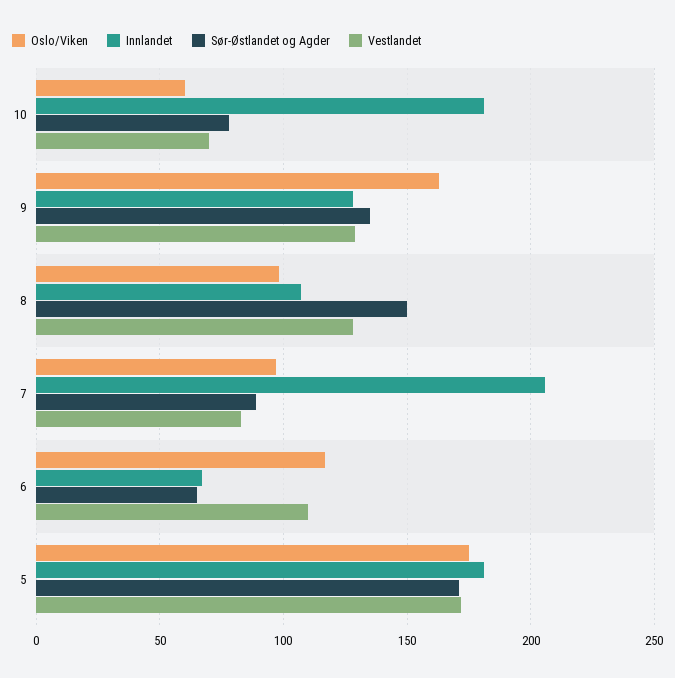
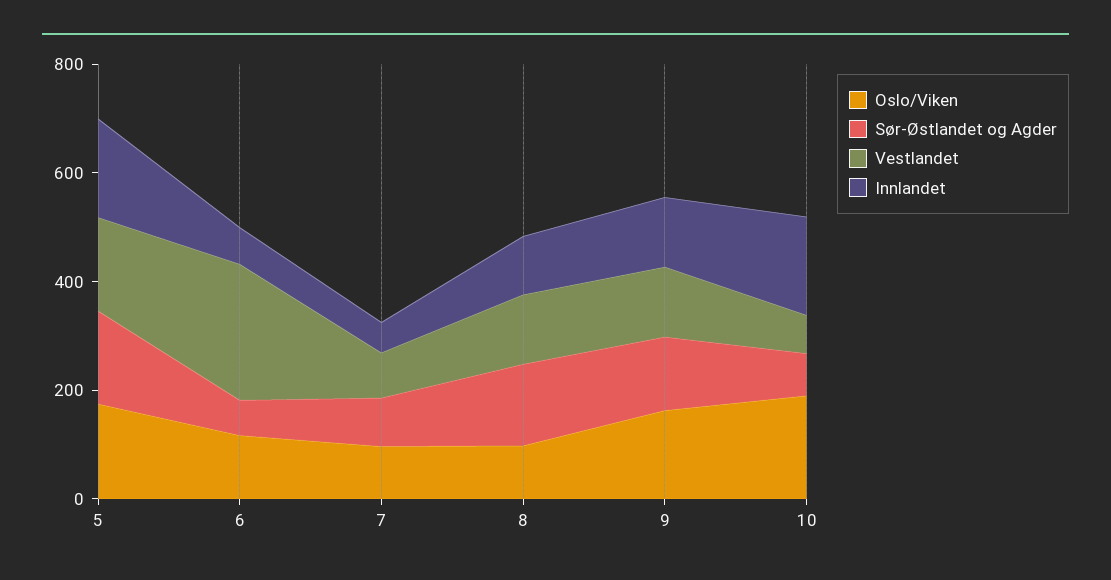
  {
    "Oslo/Viken": {
-     "10": 60,
+     "10": 200,
      "9": 165,
      "8": 100,
      "7": 95,
      "6": 115,
      "5": 175
    },
    "Innlandet": {
      "10": 180,
      "9": 130,
      "8": 105,
-     "7": 205,
+     "7": 50,
      "6": 65,
      "5": 180
    },
    "Sør-Østlandet og Agder": {
      "10": 80,
      "9": 135,
      "8": 150,
      "7": 90,
      "6": 65,
      "5": 170
    },
    "Vestlandet": {
      "10": 70,
      "9": 130,
      "8": 130,
      "7": 85,
-     "6": 110,
+     "6": 250,
      "5": 170
    }
  }

